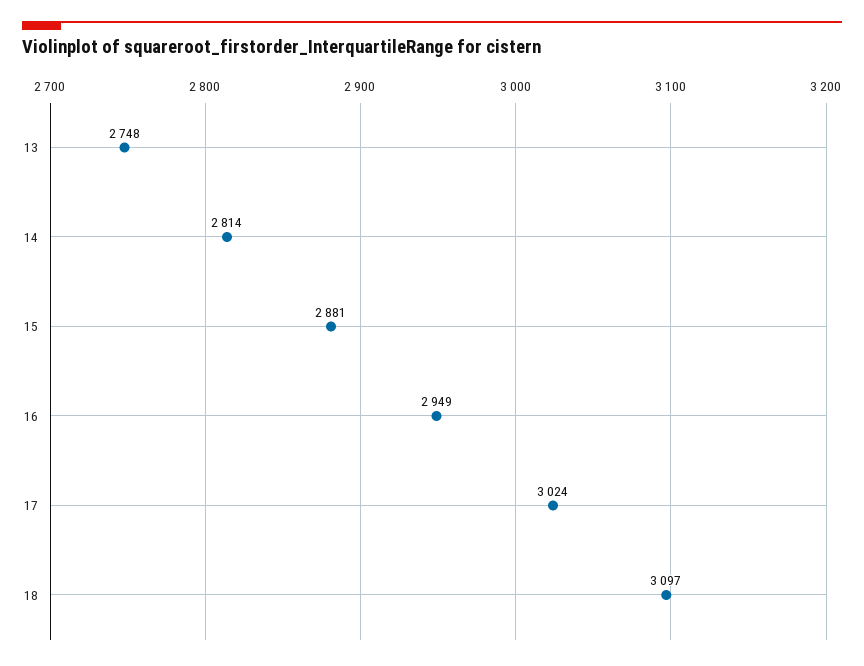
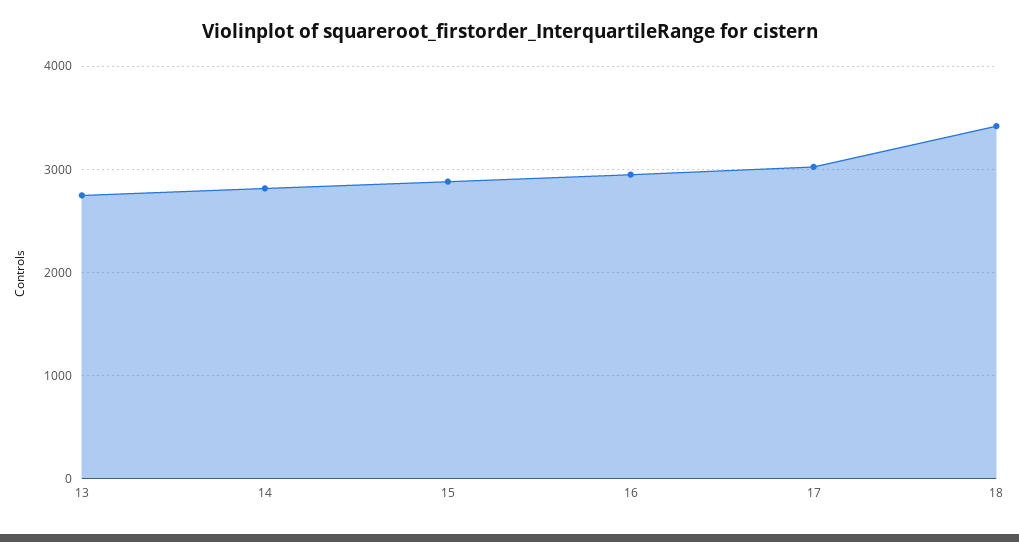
  {
    "13": 2748,
    "14": 2814,
    "15": 2881,
    "16": 2949,
    "17": 3024,
-   "18": 3097
+   "18": 3400
  }

